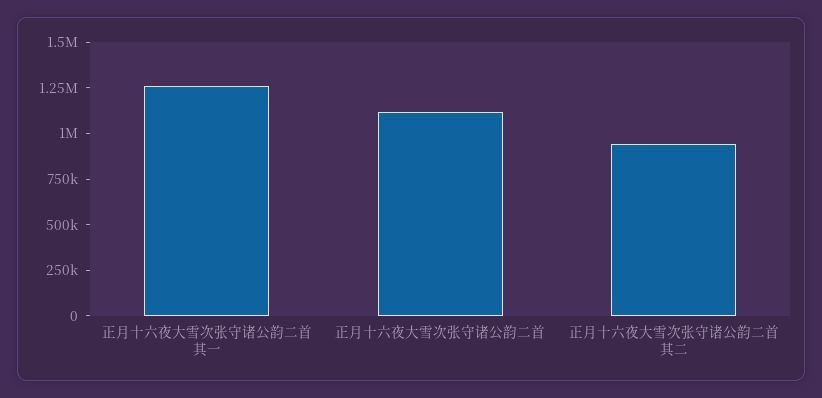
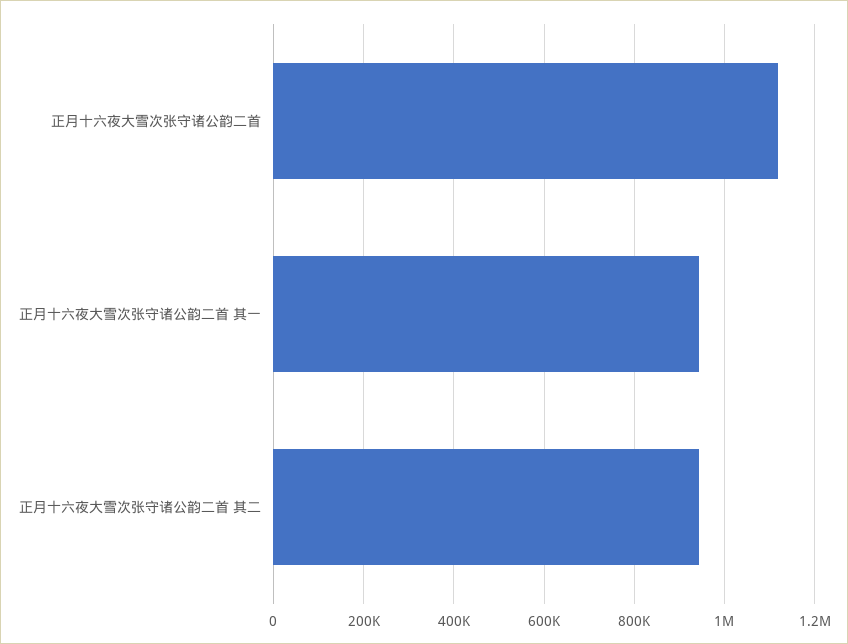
  {
-   "正月十六夜大雪次张守诸公韵二首 其一": 1250000,
+   "正月十六夜大雪次张守诸公韵二首 其一": 940000,
    "正月十六夜大雪次张守诸公韵二首": 1120000,
    "正月十六夜大雪次张守诸公韵二首 其二": 940000
  }

